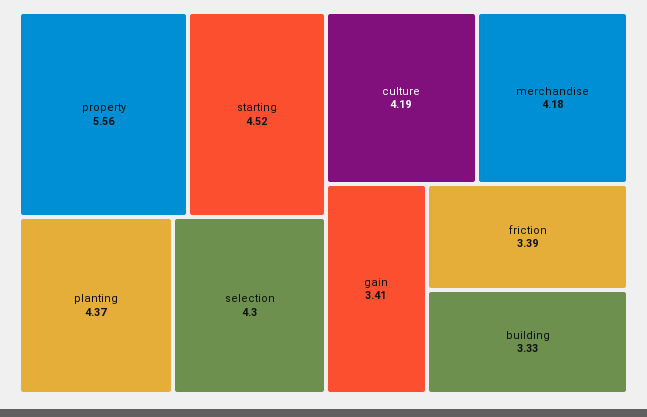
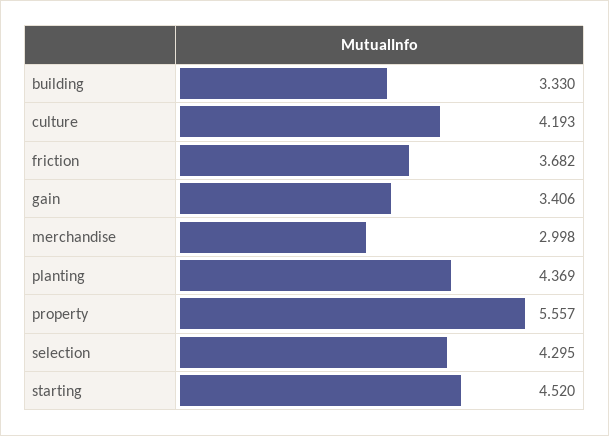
  {
    "property": 5.557,
    "starting": 4.52,
    "planting": 4.369,
    "selection": 4.295,
    "culture": 4.193,
-   "merchandise": 4.18,
+   "merchandise": 2.998,
    "gain": 3.406,
-   "friction": 3.39,
+   "friction": 3.682,
    "building": 3.33
  }

